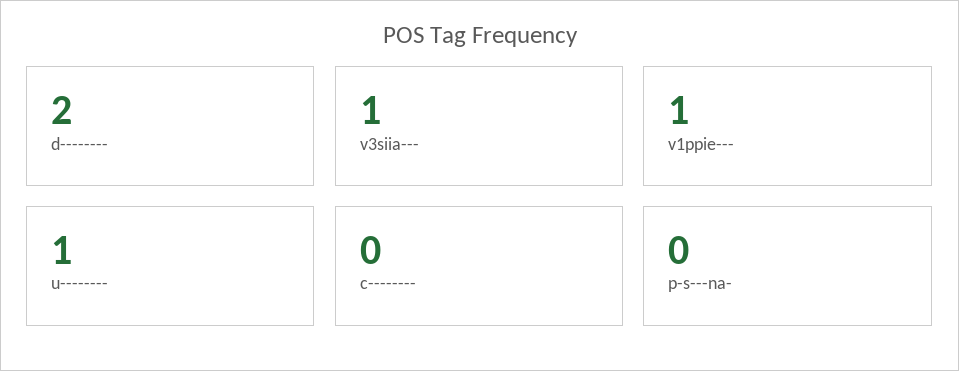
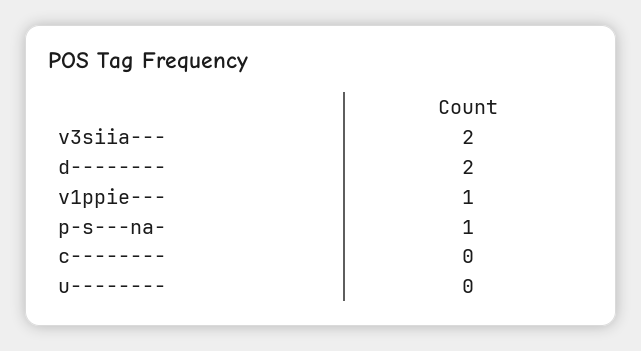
  {
    "d--------": 2,
-   "v3siia---": 1,
+   "v3siia---": 2,
    "v1ppie---": 1,
-   "u--------": 1,
+   "u--------": 0,
    "c--------": 0,
-   "p-s---na-": 0
+   "p-s---na-": 1
  }

